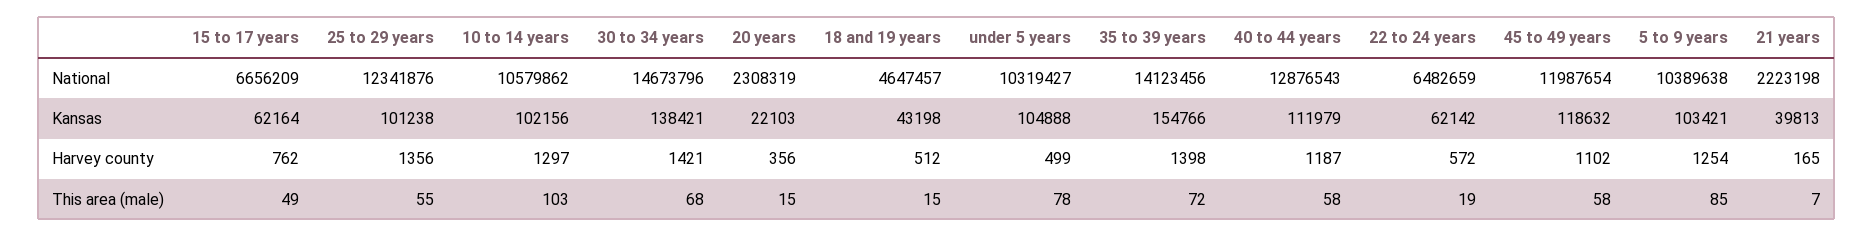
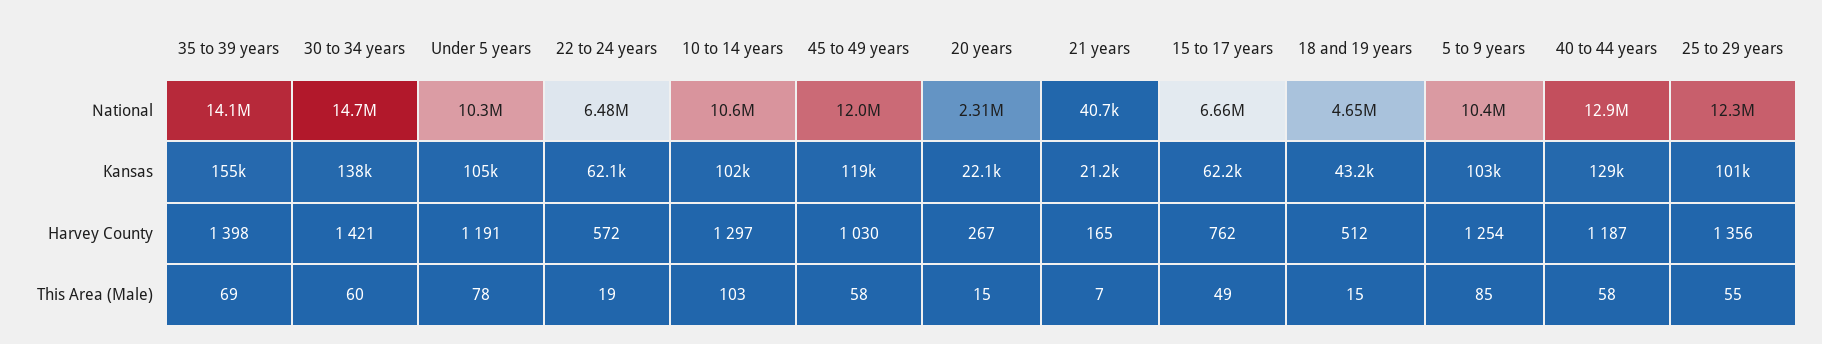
  {
    "15 to 17 years": {
      "National": 6656209,
      "Kansas": 62164,
      "Harvey county": 762,
      "This area (male)": 49
    },
    "25 to 29 years": {
      "National": 12341876,
      "Kansas": 101238,
      "Harvey county": 1356,
      "This area (male)": 55
    },
    "10 to 14 years": {
      "National": 10579862,
      "Kansas": 102156,
      "Harvey county": 1297,
      "This area (male)": 103
    },
    "30 to 34 years": {
      "National": 14673796,
      "Kansas": 138421,
      "Harvey county": 1421,
-     "This area (male)": 68
+     "This area (male)": 60
    },
    "20 years": {
      "National": 2308319,
      "Kansas": 22103,
-     "Harvey county": 356,
+     "Harvey county": 267,
      "This area (male)": 15
    },
    "18 and 19 years": {
      "National": 4647457,
      "Kansas": 43198,
      "Harvey county": 512,
      "This area (male)": 15
    },
    "under 5 years": {
      "National": 10319427,
      "Kansas": 104888,
-     "Harvey county": 499,
+     "Harvey county": 1191,
      "This area (male)": 78
    },
    "35 to 39 years": {
      "National": 14123456,
      "Kansas": 154766,
      "Harvey county": 1398,
-     "This area (male)": 72
+     "This area (male)": 69
    },
    "40 to 44 years": {
      "National": 12876543,
-     "Kansas": 111979,
+     "Kansas": 129000,
      "Harvey county": 1187,
      "This area (male)": 58
    },
    "22 to 24 years": {
      "National": 6482659,
      "Kansas": 62142,
      "Harvey county": 572,
      "This area (male)": 19
    },
    "45 to 49 years": {
      "National": 11987654,
      "Kansas": 118632,
-     "Harvey county": 1102,
+     "Harvey county": 1030,
      "This area (male)": 58
    },
    "5 to 9 years": {
      "National": 10389638,
      "Kansas": 103421,
      "Harvey county": 1254,
      "This area (male)": 85
    },
    "21 years": {
-     "National": 2223198,
+     "National": 40700,
-     "Kansas": 39813,
+     "Kansas": 21200,
      "Harvey county": 165,
      "This area (male)": 7
    }
  }

